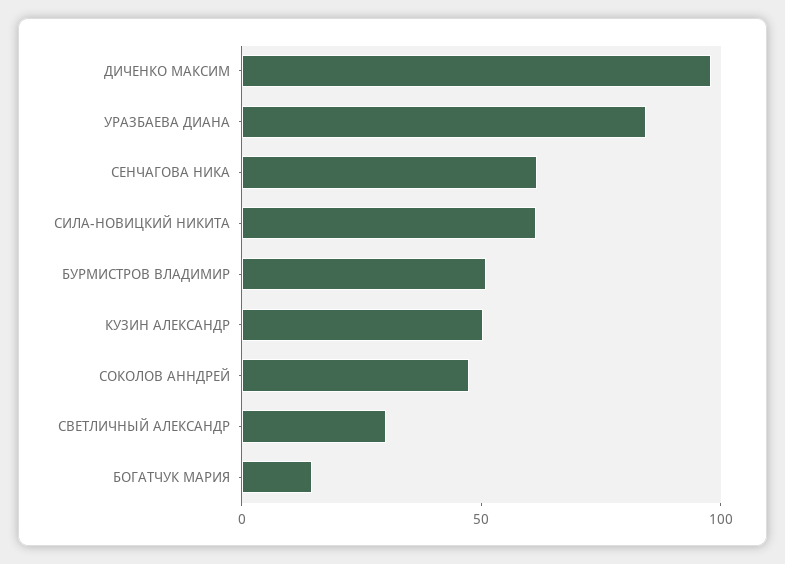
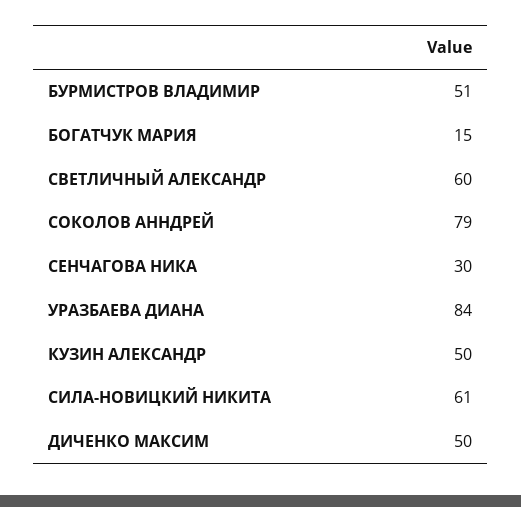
  {
-   "ДИЧЕНКО МАКСИМ": 100,
+   "ДИЧЕНКО МАКСИМ": 50,
    "УРАЗБАЕВА ДИАНА": 84,
-   "СЕНЧАГОВА НИКА": 60,
+   "СЕНЧАГОВА НИКА": 30,
    "СИЛА-НОВИЦКИЙ НИКИТА": 61,
    "БУРМИСТРОВ ВЛАДИМИР": 51,
    "КУЗИН АЛЕКСАНДР": 50,
-   "СОКОЛОВ АННДРЕЙ": 50,
+   "СОКОЛОВ АННДРЕЙ": 79,
-   "СВЕТЛИЧНЫЙ АЛЕКСАНДР": 30,
+   "СВЕТЛИЧНЫЙ АЛЕКСАНДР": 60,
    "БОГАТЧУК МАРИЯ": 15
  }

